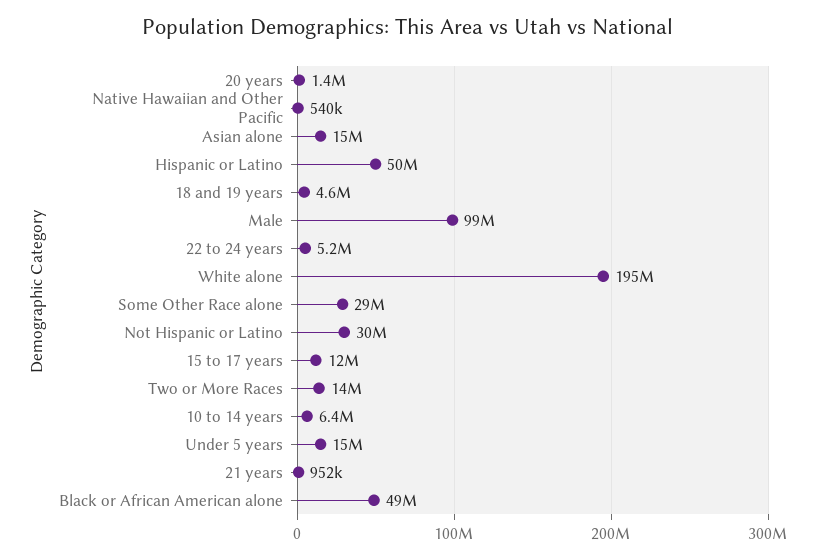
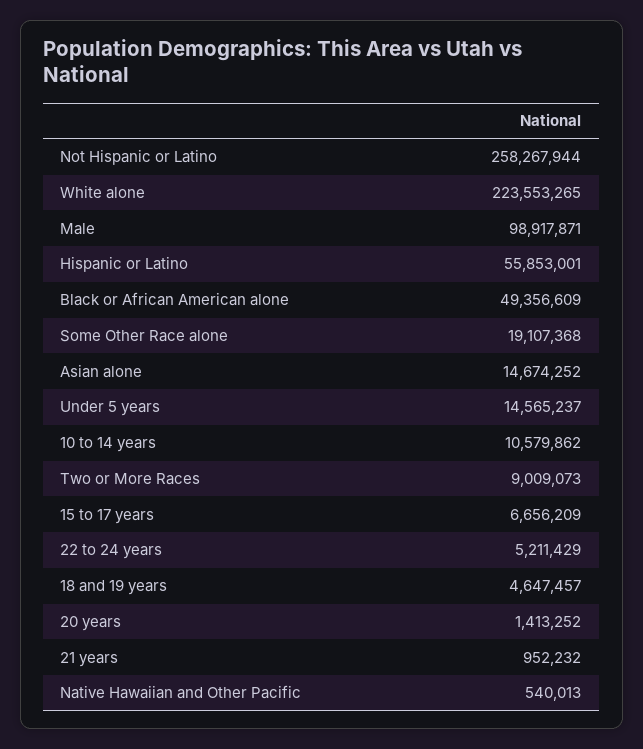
  {
    "20 years": 1413252,
    "Native Hawaiian and Other Pacific": 540013,
    "Asian alone": 14674252,
-   "Hispanic or Latino": 50000000,
+   "Hispanic or Latino": 55853001,
    "18 and 19 years": 4647457,
    "Male": 98917871,
    "22 to 24 years": 5211429,
-   "White alone": 195000000,
+   "White alone": 223553265,
-   "Some Other Race alone": 29000000,
+   "Some Other Race alone": 19107368,
-   "Not Hispanic or Latino": 30000000,
+   "Not Hispanic or Latino": 258267944,
-   "15 to 17 years": 12000000,
+   "15 to 17 years": 6656209,
-   "Two or More Races": 14000000,
+   "Two or More Races": 9009073,
-   "10 to 14 years": 6400000,
+   "10 to 14 years": 10579862,
    "Under 5 years": 14565237,
    "21 years": 952232,
    "Black or African American alone": 49356609
  }

